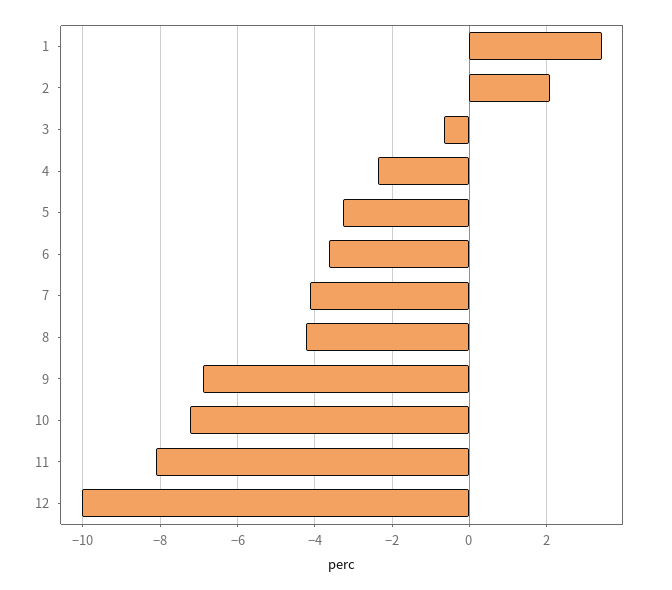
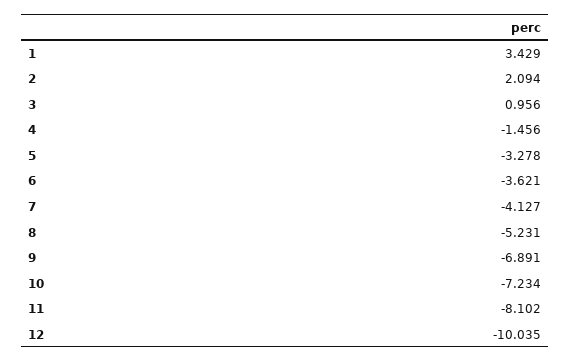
  {
    "1": 3.429,
    "2": 2.094,
-   "3": -0.6,
+   "3": 0.956,
-   "4": -2.4,
+   "4": -1.456,
    "5": -3.278,
    "6": -3.621,
    "7": -4.127,
-   "8": -4.2,
+   "8": -5.231,
    "9": -6.891,
    "10": -7.234,
    "11": -8.102,
    "12": -10.035
  }

